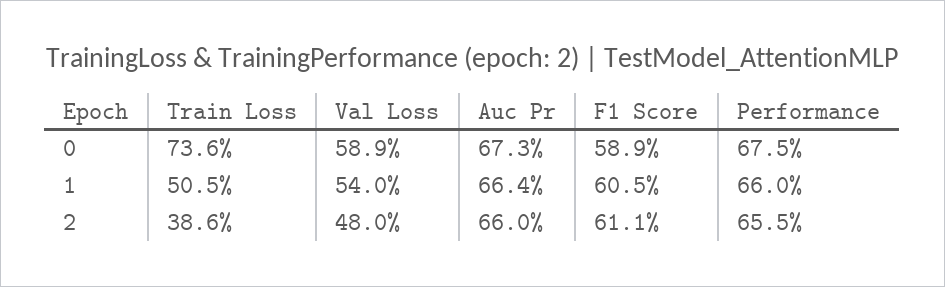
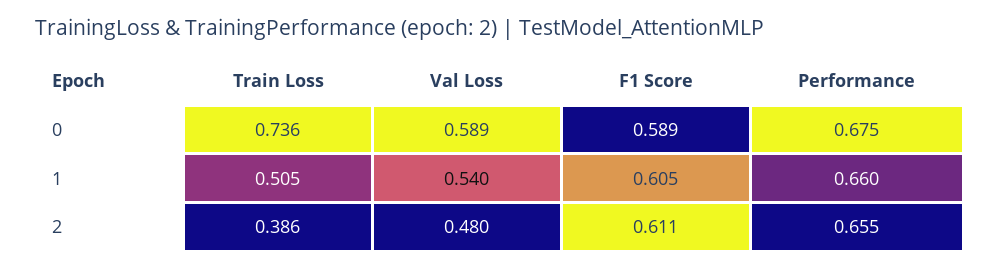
  {
    "Train Loss": {
      "0": 0.736,
      "1": 0.505,
      "2": 0.386
    },
    "Val Loss": {
      "0": 0.589,
      "1": 0.54,
      "2": 0.48
    },
-   "Auc Pr": {
-     "0": 0.673,
-     "1": 0.664,
-     "2": 0.66
-   },
    "F1 Score": {
      "0": 0.589,
      "1": 0.605,
      "2": 0.611
    },
    "Performance": {
      "0": 0.675,
      "1": 0.66,
      "2": 0.655
    }
  }

